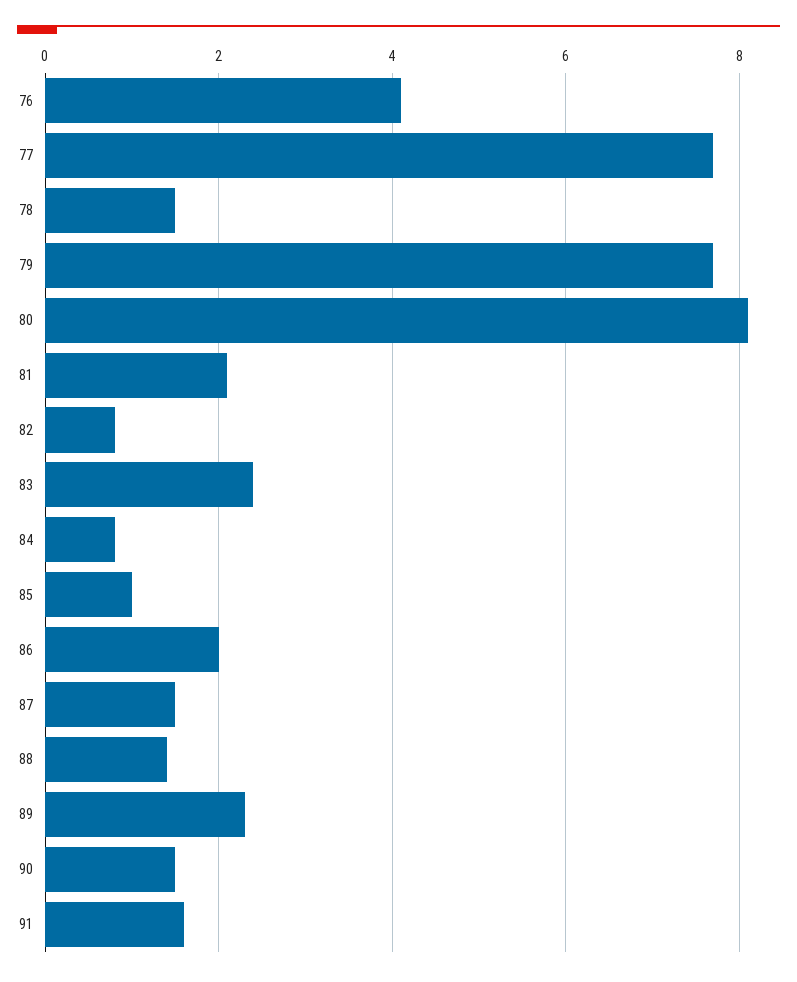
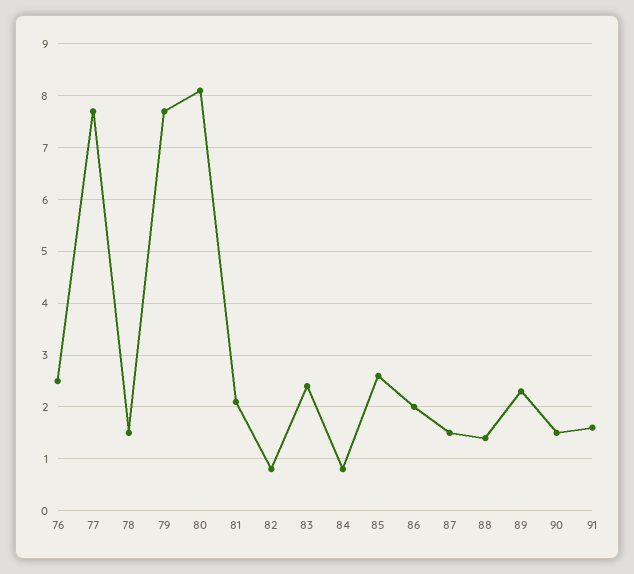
  {
-   "76": 4,
+   "76": 2.5,
    "77": 7.5,
    "78": 1.5,
    "79": 7.5,
    "80": 8,
    "81": 2,
    "82": 1,
    "83": 2.5,
    "84": 1,
-   "85": 1,
+   "85": 2.5,
    "86": 2,
    "87": 1.5,
    "88": 1.5,
    "89": 2.5,
    "90": 1.5,
    "91": 1.5
  }

